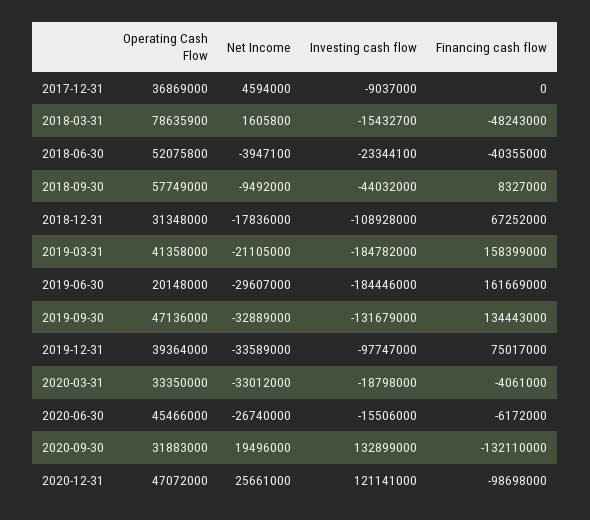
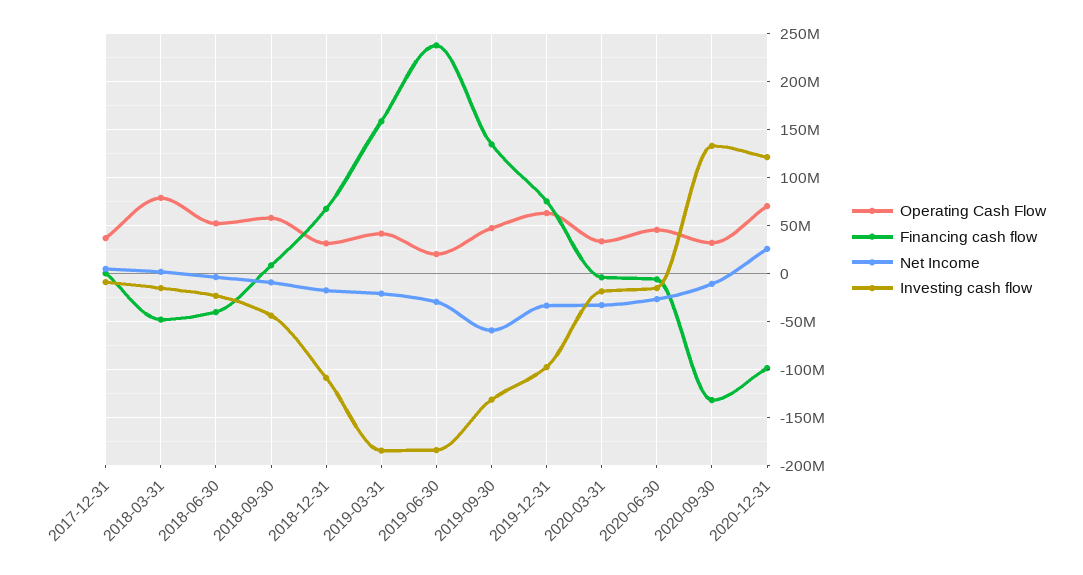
  {
    "Operating Cash Flow": {
      "2017-12-31": 36869000,
      "2018-03-31": 78635900,
      "2018-06-30": 52075800,
      "2018-09-30": 57749000,
      "2018-12-31": 31348000,
      "2019-03-31": 41358000,
      "2019-06-30": 20148000,
      "2019-09-30": 47136000,
-     "2019-12-31": 39364000,
+     "2019-12-31": 60000000,
      "2020-03-31": 33350000,
      "2020-06-30": 45466000,
      "2020-09-30": 31883000,
-     "2020-12-31": 47072000
+     "2020-12-31": 70000000
    },
    "Net Income": {
      "2017-12-31": 4594000,
      "2018-03-31": 1605800,
      "2018-06-30": -3947100,
      "2018-09-30": -9492000,
      "2018-12-31": -17836000,
      "2019-03-31": -21105000,
      "2019-06-30": -29607000,
-     "2019-09-30": -32889000,
+     "2019-09-30": -60000000,
      "2019-12-31": -33589000,
      "2020-03-31": -33012000,
      "2020-06-30": -26740000,
-     "2020-09-30": 19496000,
+     "2020-09-30": -10000000,
      "2020-12-31": 25661000
    },
    "Investing cash flow": {
      "2017-12-31": -9037000,
      "2018-03-31": -15432700,
      "2018-06-30": -23344100,
      "2018-09-30": -44032000,
      "2018-12-31": -108928000,
      "2019-03-31": -184782000,
      "2019-06-30": -184446000,
      "2019-09-30": -131679000,
      "2019-12-31": -97747000,
      "2020-03-31": -18798000,
      "2020-06-30": -15506000,
      "2020-09-30": 132899000,
      "2020-12-31": 121141000
    },
    "Financing cash flow": {
      "2017-12-31": 0,
      "2018-03-31": -48243000,
      "2018-06-30": -40355000,
      "2018-09-30": 8327000,
      "2018-12-31": 67252000,
      "2019-03-31": 158399000,
-     "2019-06-30": 161669000,
+     "2019-06-30": 240000000,
      "2019-09-30": 134443000,
      "2019-12-31": 75017000,
      "2020-03-31": -4061000,
      "2020-06-30": -6172000,
      "2020-09-30": -132110000,
      "2020-12-31": -98698000
    }
  }

